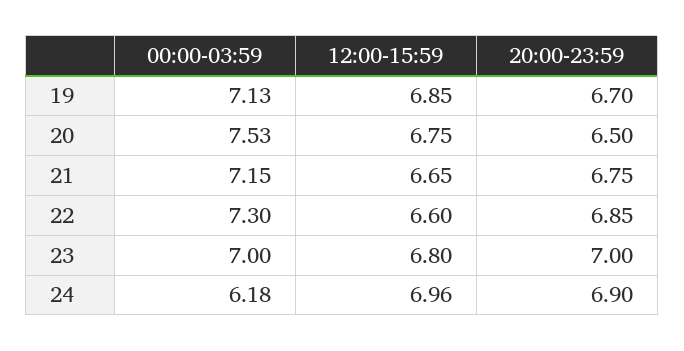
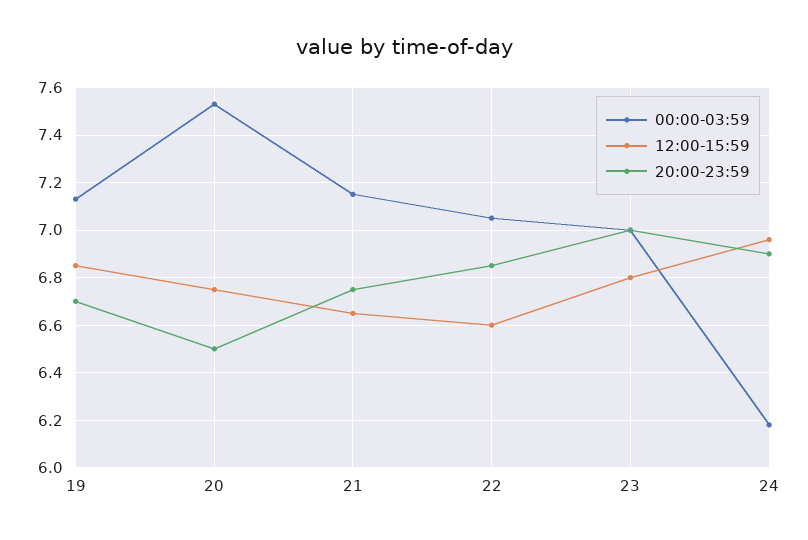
  {
    "00:00-03:59": {
      "19": 7.13,
      "20": 7.53,
      "21": 7.15,
-     "22": 7.3,
+     "22": 7.05,
      "23": 7,
      "24": 6.18
    },
    "12:00-15:59": {
      "19": 6.85,
      "20": 6.75,
      "21": 6.65,
      "22": 6.6,
      "23": 6.8,
      "24": 6.96
    },
    "20:00-23:59": {
      "19": 6.7,
      "20": 6.5,
      "21": 6.75,
      "22": 6.85,
      "23": 7,
      "24": 6.9
    }
  }

